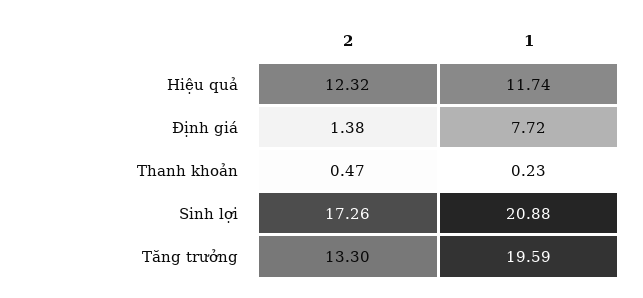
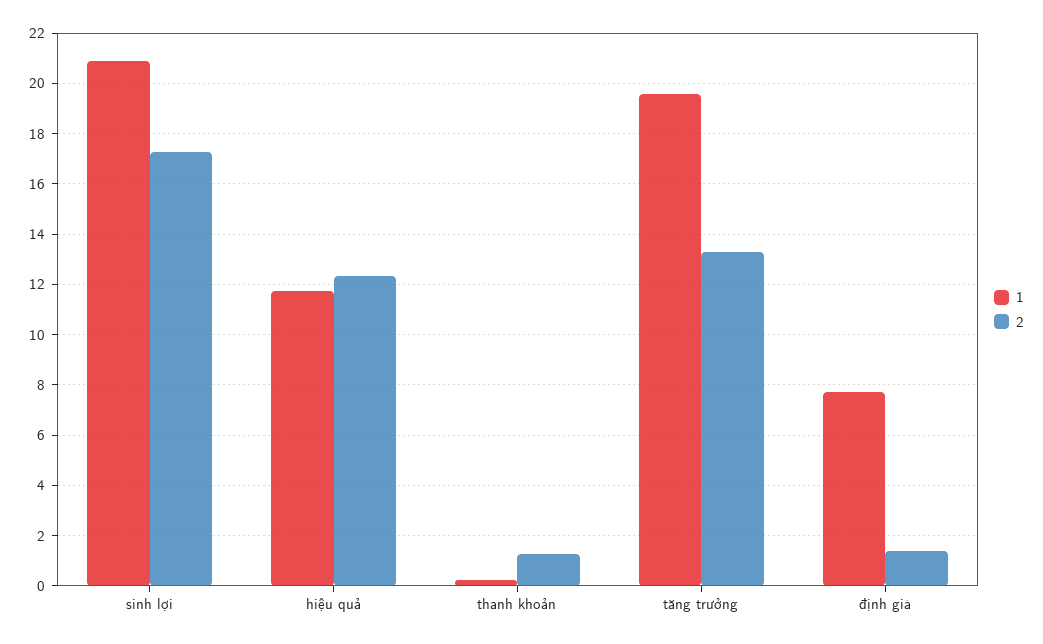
  {
    "2": {
      "Hiệu quả": 12.32,
      "Định giá": 1.38,
-     "Thanh khoản": 0.47,
+     "Thanh khoản": 1.25,
      "Sinh lợi": 17.26,
      "Tăng trưởng": 13.3
    },
    "1": {
      "Hiệu quả": 11.74,
      "Định giá": 7.72,
      "Thanh khoản": 0.23,
      "Sinh lợi": 20.88,
      "Tăng trưởng": 19.59
    }
  }

